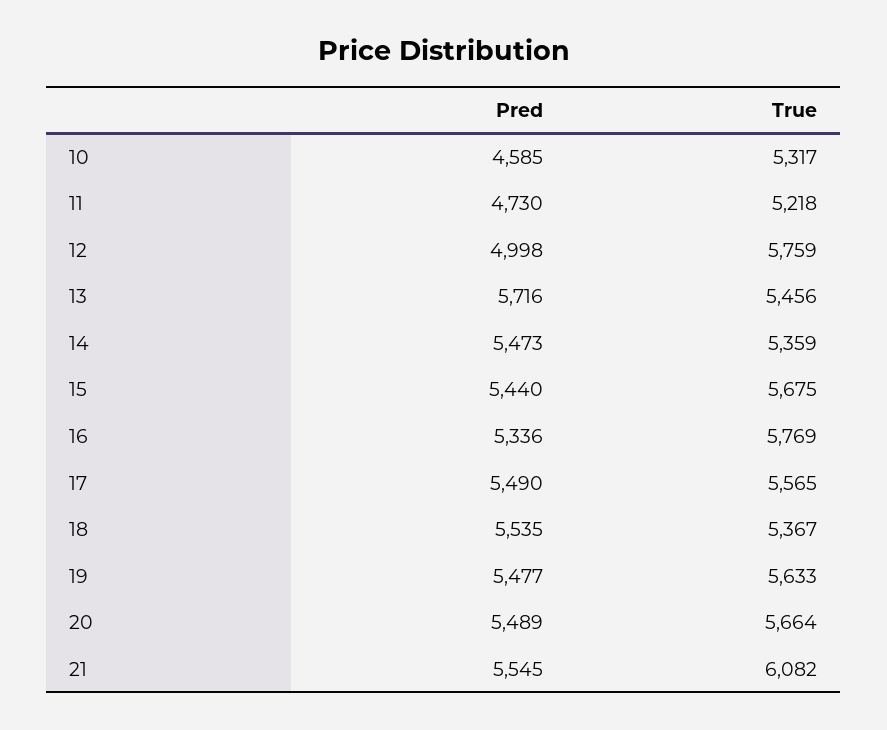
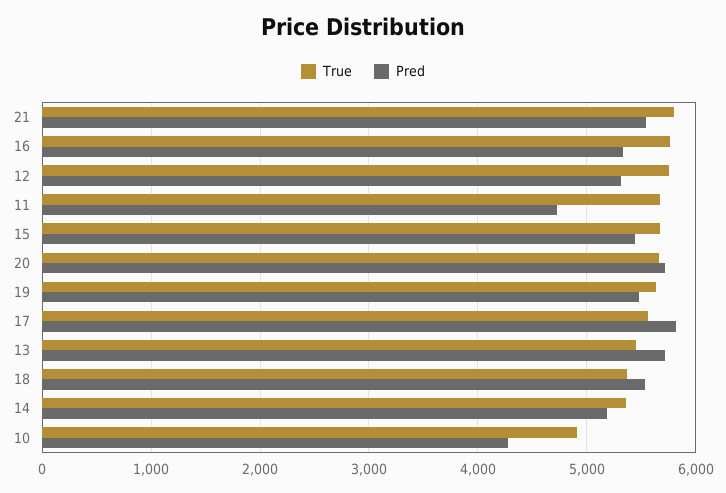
  {
    "Pred": {
-     "10": 4585,
+     "10": 4300,
      "11": 4730,
-     "12": 4998,
+     "12": 5300,
      "13": 5716,
-     "14": 5473,
+     "14": 5200,
      "15": 5440,
      "16": 5336,
-     "17": 5490,
+     "17": 5800,
      "18": 5535,
      "19": 5477,
-     "20": 5489,
+     "20": 5700,
      "21": 5545
    },
    "True": {
-     "10": 5317,
+     "10": 4900,
-     "11": 5218,
+     "11": 5700,
      "12": 5759,
      "13": 5456,
      "14": 5359,
      "15": 5675,
      "16": 5769,
      "17": 5565,
      "18": 5367,
      "19": 5633,
      "20": 5664,
-     "21": 6082
+     "21": 5800
    }
  }

